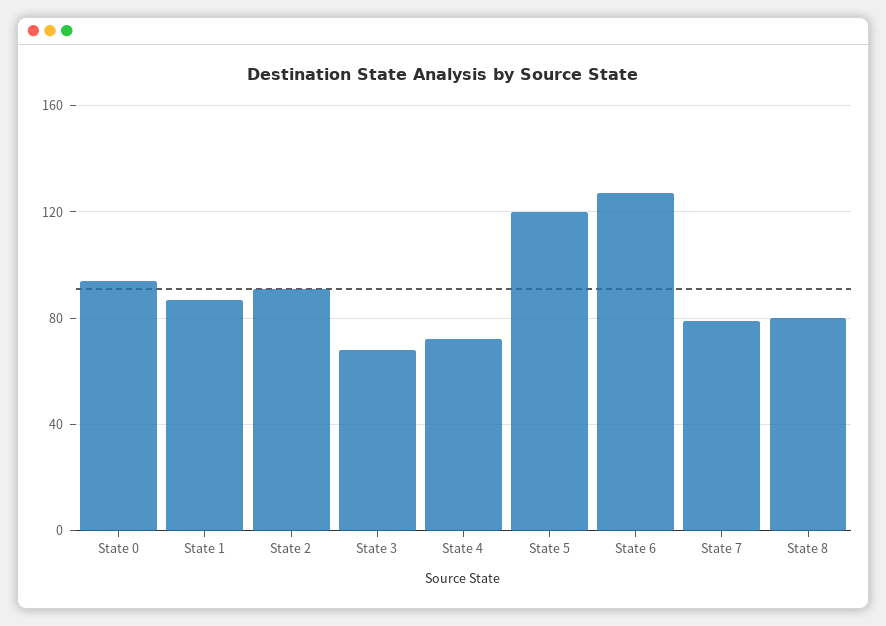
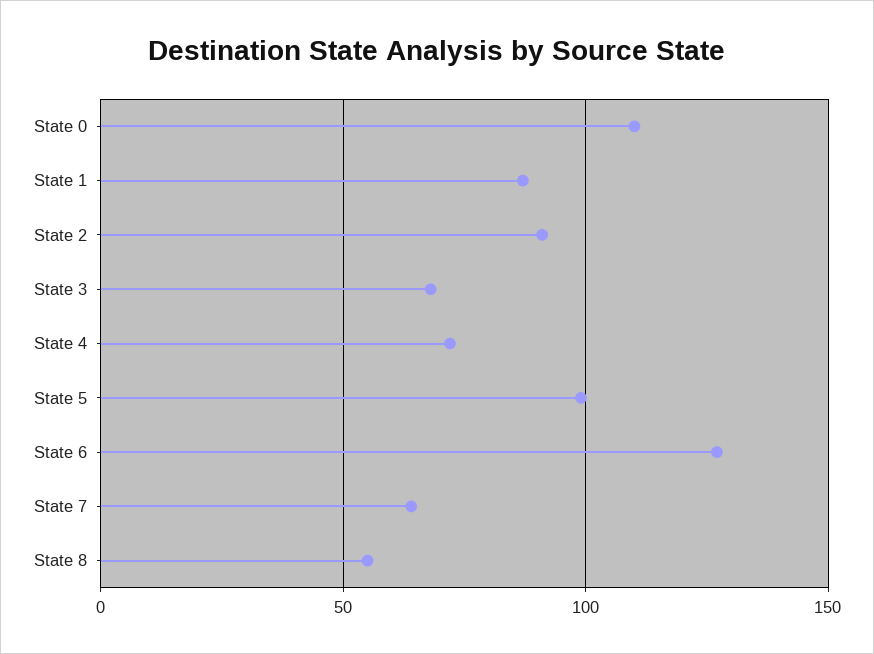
  {
-   "State 0": 95,
+   "State 0": 110,
    "State 1": 85,
    "State 2": 90,
    "State 3": 70,
    "State 4": 70,
-   "State 5": 120,
+   "State 5": 100,
    "State 6": 125,
-   "State 7": 80,
+   "State 7": 65,
-   "State 8": 80
+   "State 8": 55
  }

